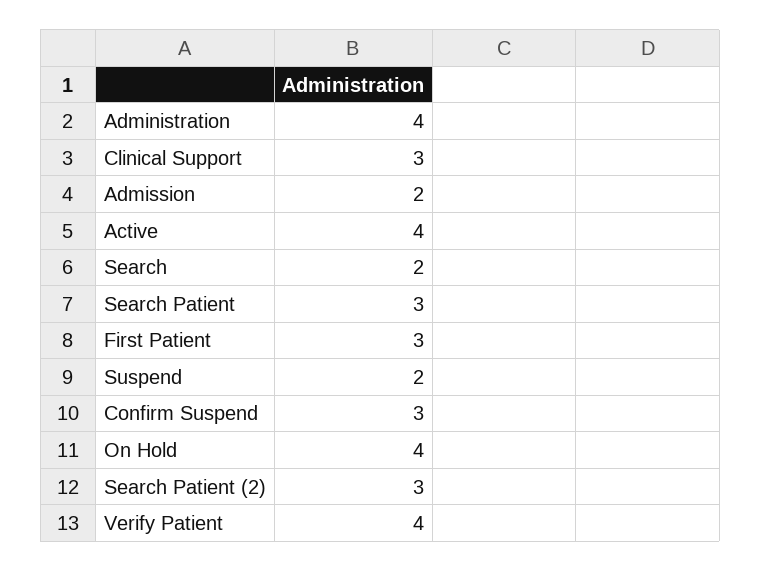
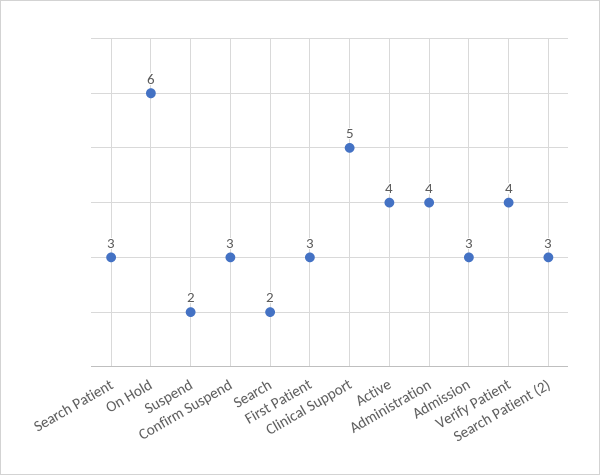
  {
    "Administration": 4,
-   "Clinical Support": 3,
+   "Clinical Support": 5,
-   "Admission": 2,
+   "Admission": 3,
    "Active": 4,
    "Search": 2,
    "Search Patient": 3,
    "First Patient": 3,
    "Suspend": 2,
    "Confirm Suspend": 3,
-   "On Hold": 4,
+   "On Hold": 6,
    "Search Patient (2)": 3,
    "Verify Patient": 4
  }

